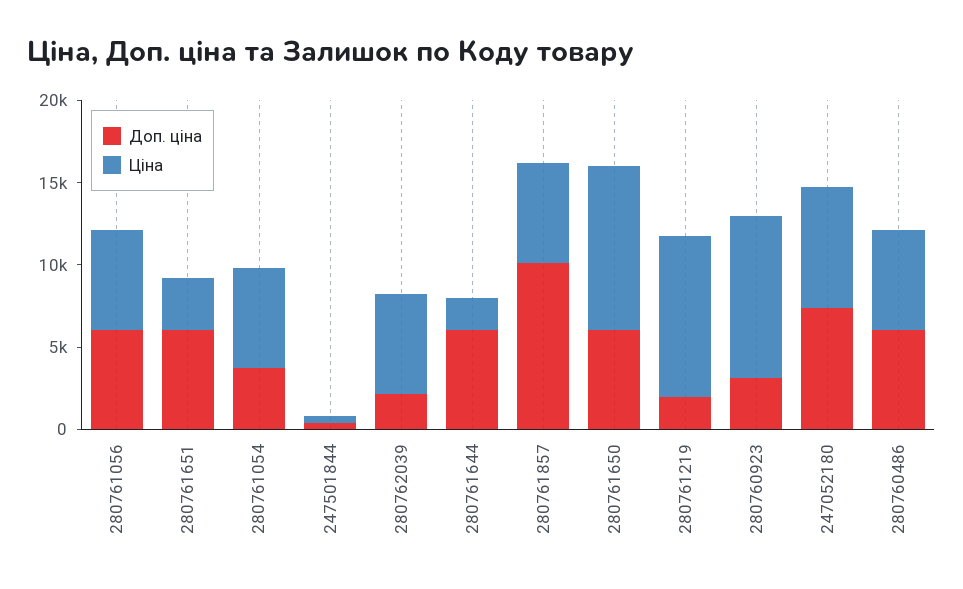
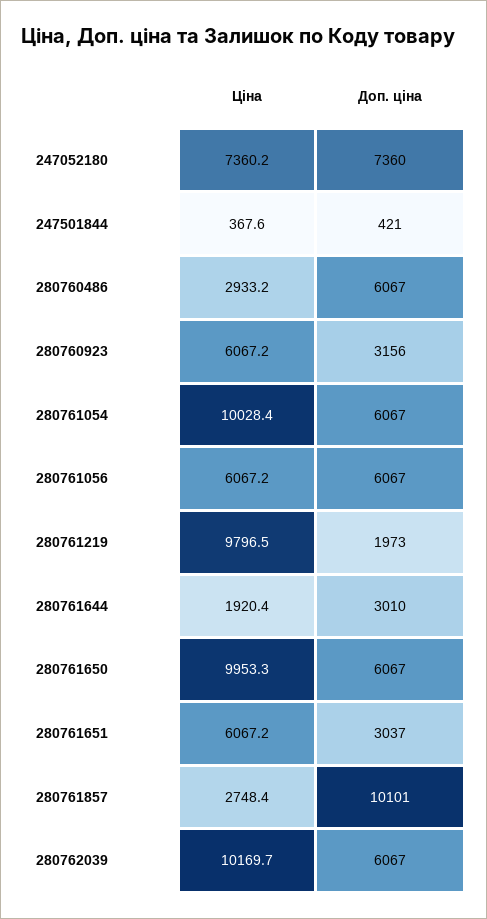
  {
    "Доп. ціна": {
      "280761056": 6067,
-     "280761651": 6000,
+     "280761651": 3037,
-     "280761054": 4000,
+     "280761054": 6067,
      "247501844": 421,
-     "280762039": 2000,
+     "280762039": 6067,
-     "280761644": 6000,
+     "280761644": 3010,
      "280761857": 10101,
      "280761650": 6067,
      "280761219": 1973,
      "280760923": 3156,
      "247052180": 7360,
      "280760486": 6067
    },
    "Ціна": {
      "280761056": 6067.2,
-     "280761651": 3000,
+     "280761651": 6067.2,
-     "280761054": 6000,
+     "280761054": 10028.4,
      "247501844": 367.6,
-     "280762039": 6000,
+     "280762039": 10169.7,
      "280761644": 1920.4,
-     "280761857": 6000,
+     "280761857": 2748.4,
      "280761650": 9953.3,
      "280761219": 9796.5,
-     "280760923": 10000,
+     "280760923": 6067.2,
      "247052180": 7360.2,
-     "280760486": 6000
+     "280760486": 2933.2
    }
  }

